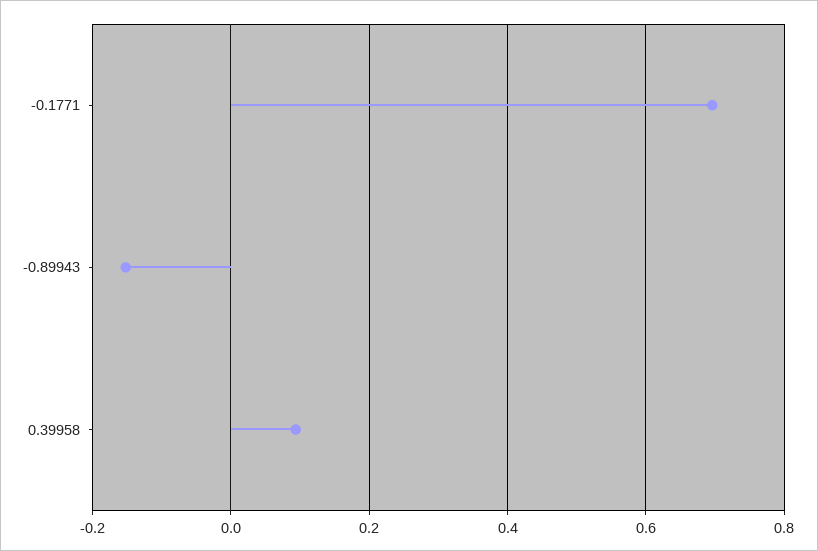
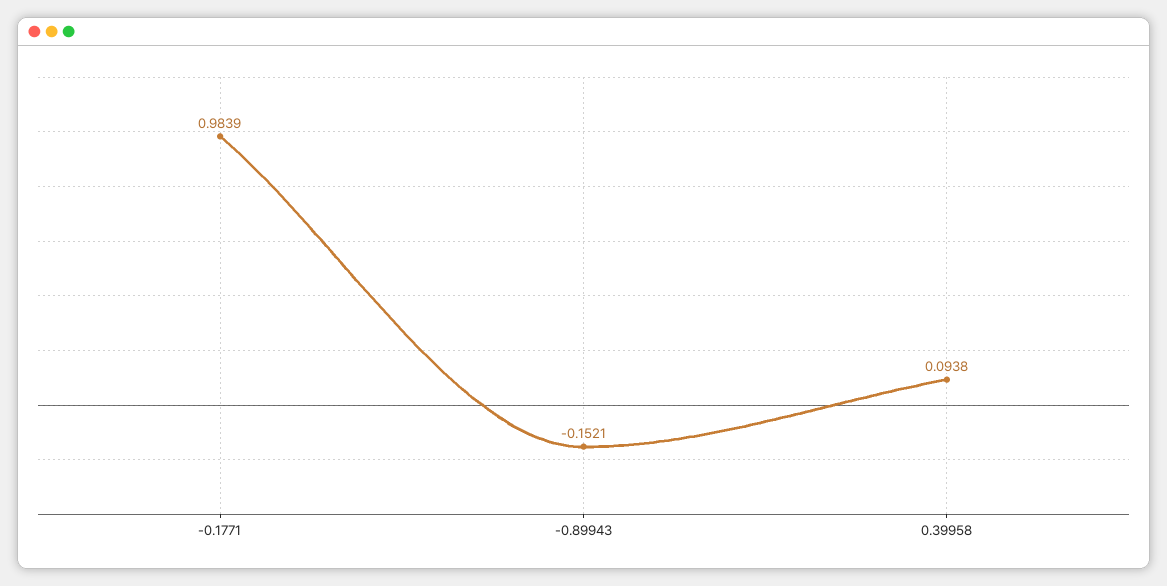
  {
-   "-0.1771": 0.7,
+   "-0.1771": 0.9839,
    "-0.89943": -0.1521,
    "0.39958": 0.0938
  }

